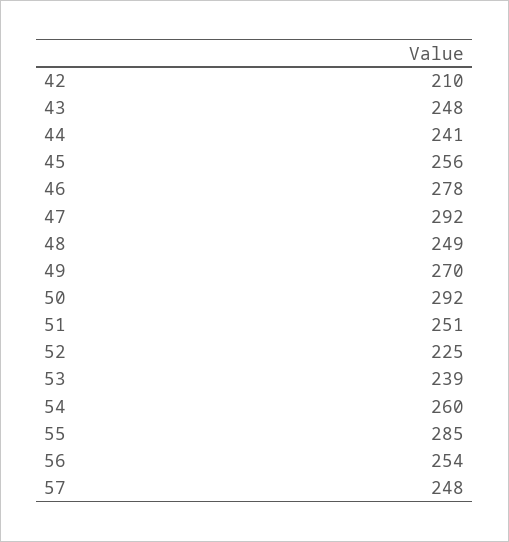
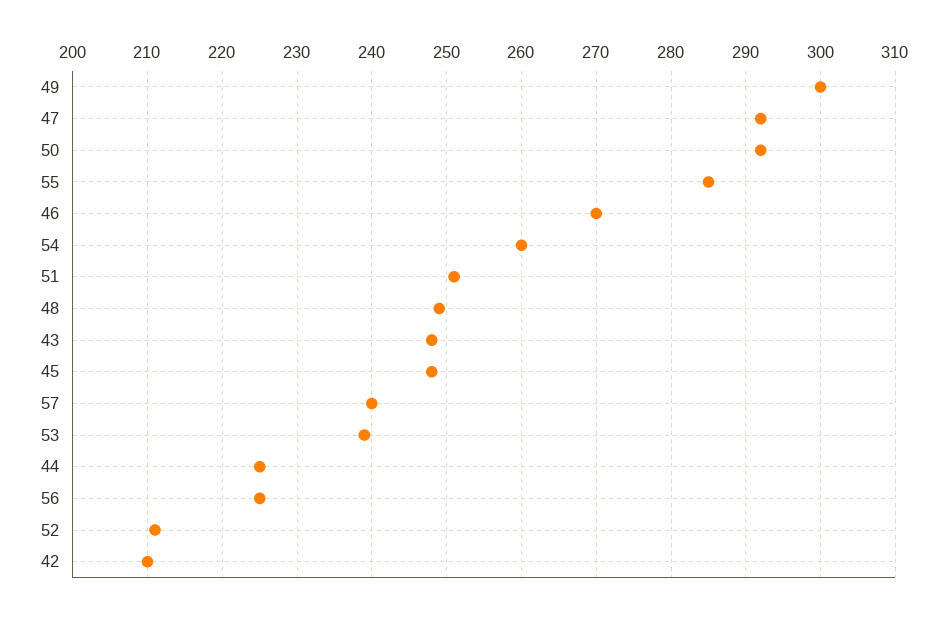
  {
    "42": 210,
    "43": 248,
-   "44": 241,
+   "44": 225,
-   "45": 256,
+   "45": 248,
-   "46": 278,
+   "46": 270,
    "47": 292,
    "48": 249,
-   "49": 270,
+   "49": 300,
    "50": 292,
    "51": 251,
-   "52": 225,
+   "52": 211,
    "53": 239,
    "54": 260,
    "55": 285,
-   "56": 254,
+   "56": 225,
-   "57": 248
+   "57": 240
  }

